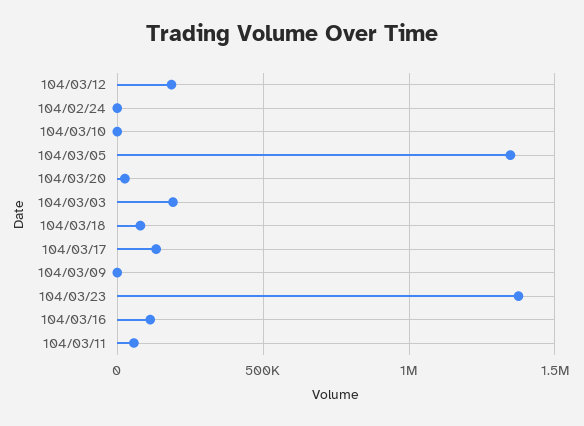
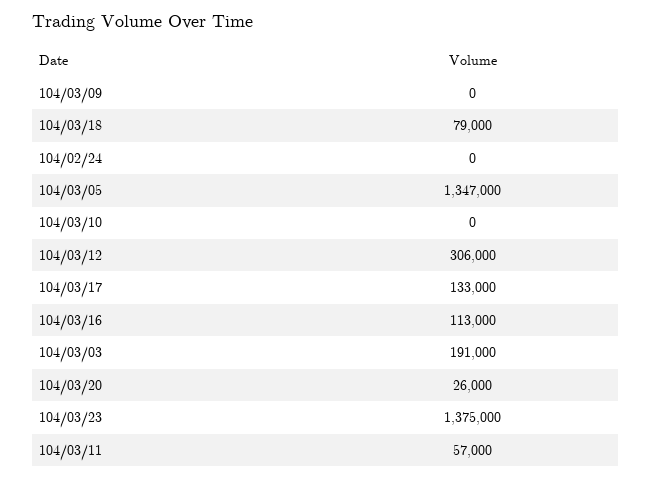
  {
-   "104/03/12": 200000,
+   "104/03/12": 306000,
    "104/02/24": 0,
    "104/03/10": 0,
    "104/03/05": 1347000,
    "104/03/20": 26000,
    "104/03/03": 191000,
    "104/03/18": 79000,
    "104/03/17": 133000,
    "104/03/09": 0,
    "104/03/23": 1375000,
    "104/03/16": 113000,
    "104/03/11": 57000
  }

